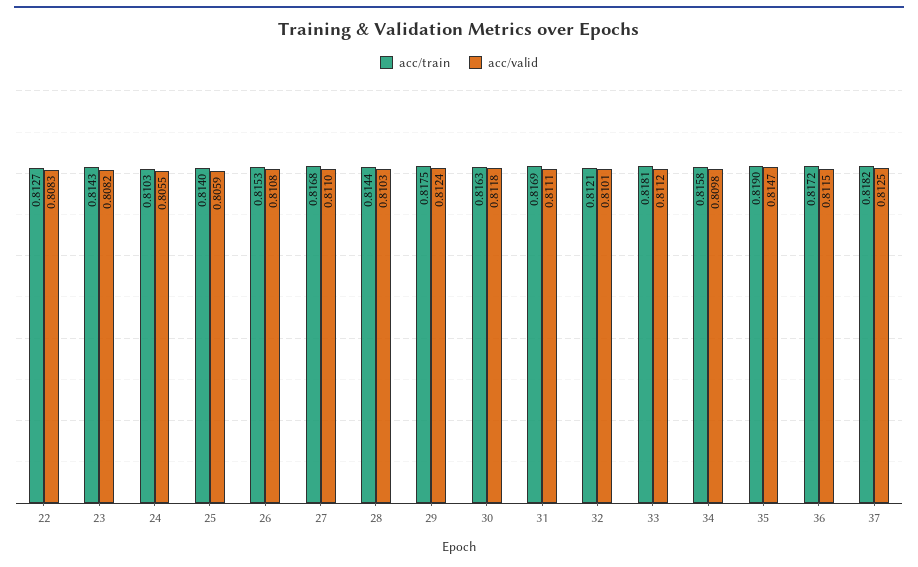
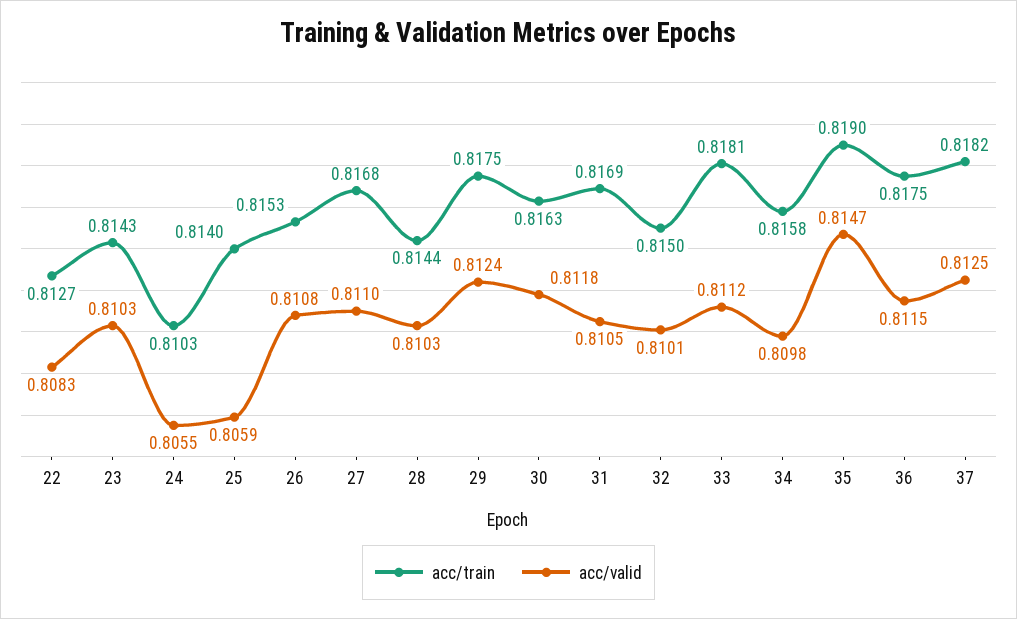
  {
    "acc/train": {
      "22": 0.8127,
      "23": 0.8143,
      "24": 0.8103,
      "25": 0.814,
      "26": 0.8153,
      "27": 0.8168,
      "28": 0.8144,
      "29": 0.8175,
      "30": 0.8163,
      "31": 0.8169,
-     "32": 0.8121,
+     "32": 0.815,
      "33": 0.8181,
      "34": 0.8158,
      "35": 0.819,
-     "36": 0.8172,
+     "36": 0.8175,
      "37": 0.8182
    },
    "acc/valid": {
      "22": 0.8083,
-     "23": 0.8082,
+     "23": 0.8103,
      "24": 0.8055,
      "25": 0.8059,
      "26": 0.8108,
      "27": 0.811,
      "28": 0.8103,
      "29": 0.8124,
      "30": 0.8118,
-     "31": 0.8111,
+     "31": 0.8105,
      "32": 0.8101,
      "33": 0.8112,
      "34": 0.8098,
      "35": 0.8147,
      "36": 0.8115,
      "37": 0.8125
    }
  }

